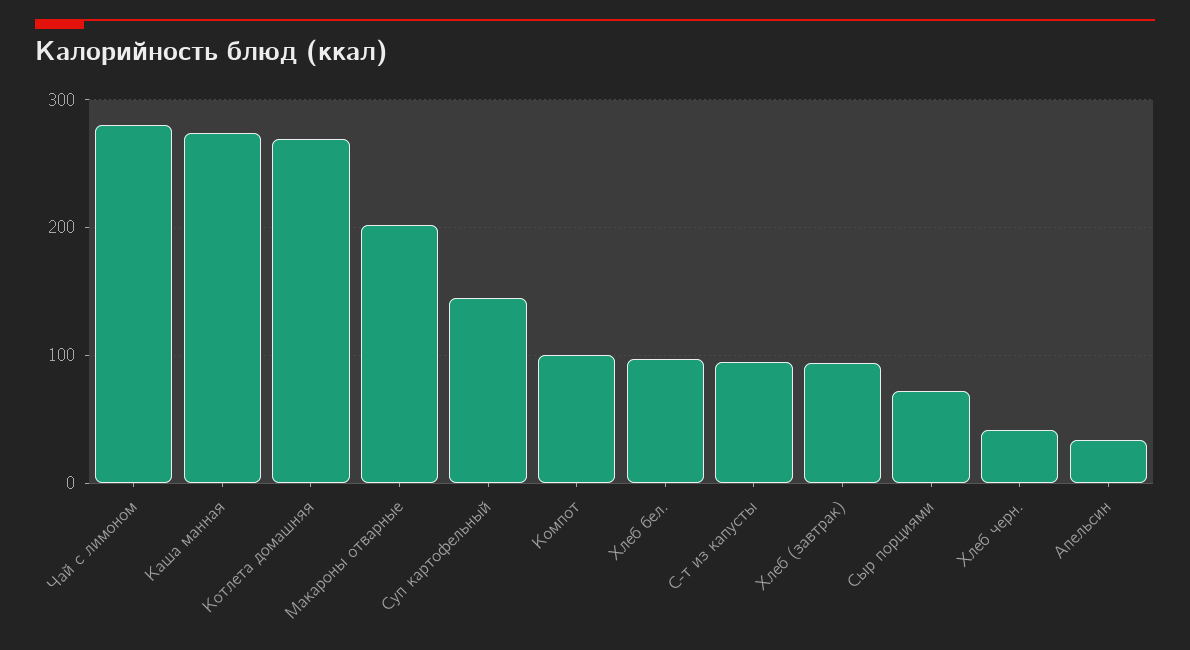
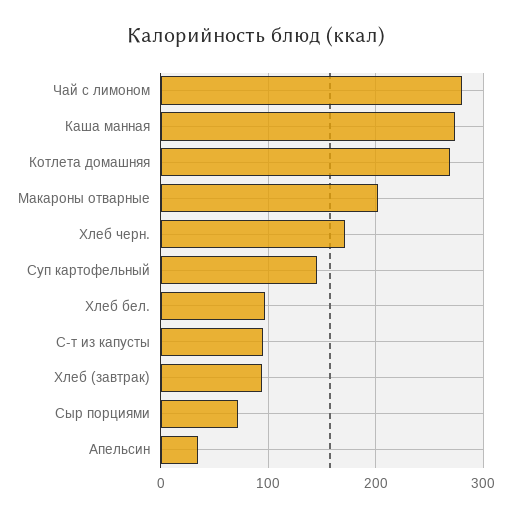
  {
    "Чай с лимоном": 280,
    "Каша манная": 270,
    "Котлета домашняя": 270,
    "Макароны отварные": 200,
    "Суп картофельный": 150,
-   "Компот": 100,
    "Хлеб бел.": 100,
    "С-т из капусты": 100,
    "Хлеб (завтрак)": 90,
    "Сыр порциями": 70,
-   "Хлеб черн.": 40,
+   "Хлеб черн.": 170,
    "Апельсин": 30
  }

